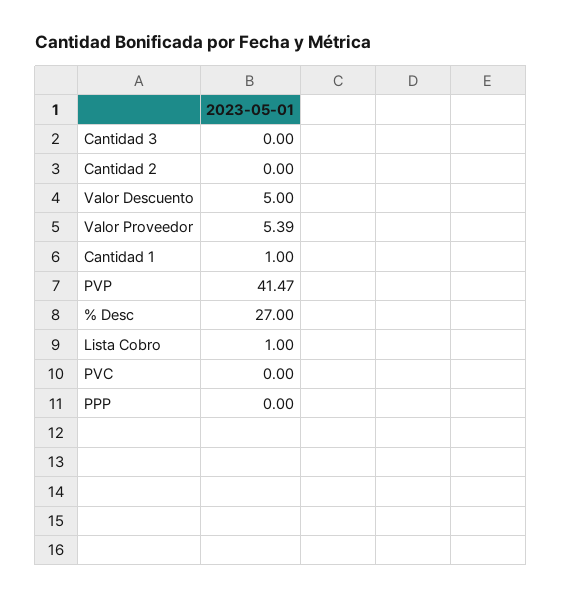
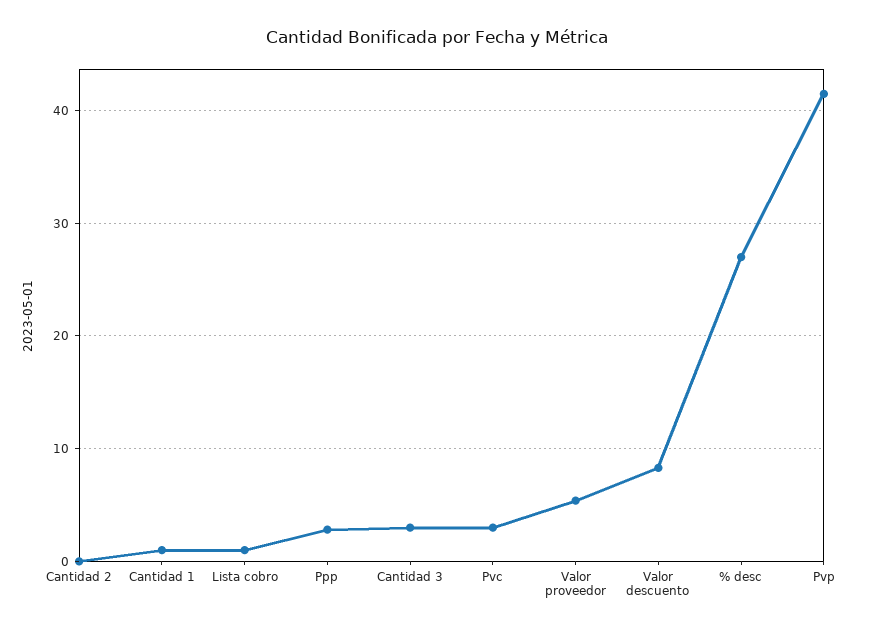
  {
-   "Cantidad 3": 0,
+   "Cantidad 3": 3,
    "Cantidad 2": 0,
-   "Valor Descuento": 5,
+   "Valor Descuento": 8,
    "Valor Proveedor": 5.39,
    "Cantidad 1": 1,
    "PVP": 41.47,
    "% Desc": 27,
    "Lista Cobro": 1,
-   "PVC": 0,
+   "PVC": 3,
-   "PPP": 0
+   "PPP": 3
  }

